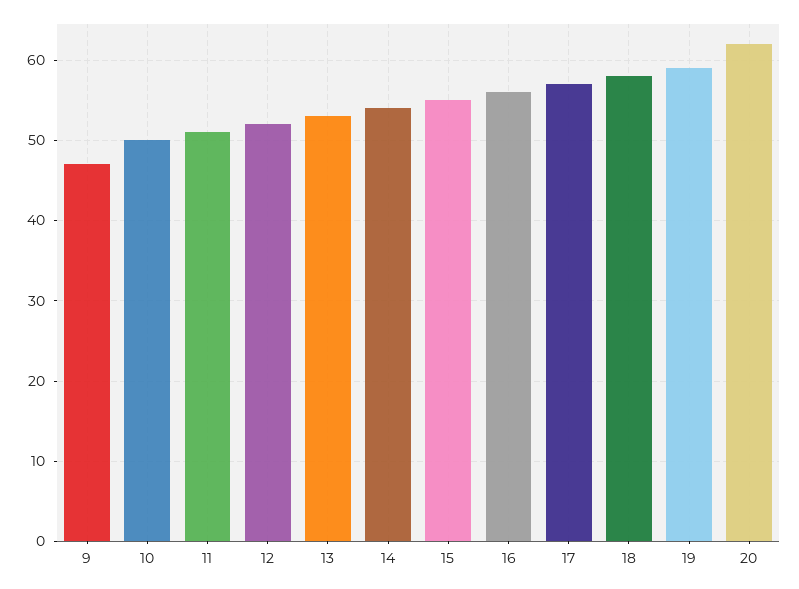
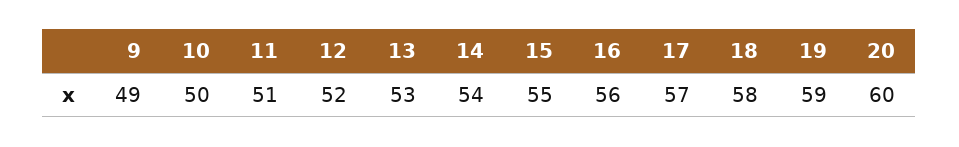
  {
-   "9": 47,
+   "9": 49,
    "10": 50,
    "11": 51,
    "12": 52,
    "13": 53,
    "14": 54,
    "15": 55,
    "16": 56,
    "17": 57,
    "18": 58,
    "19": 59,
-   "20": 62
+   "20": 60
  }

